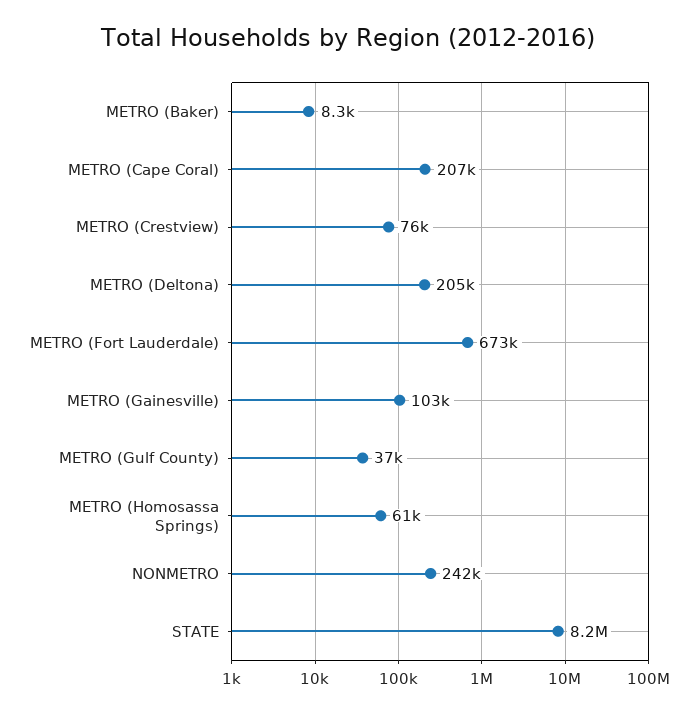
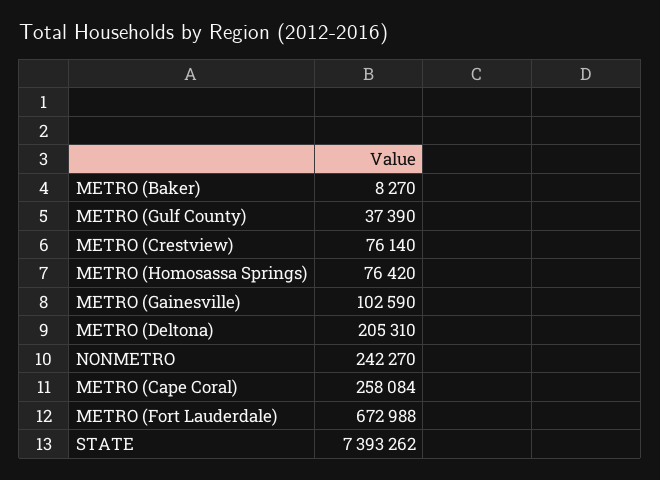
  {
    "METRO (Baker)": 8270,
-   "METRO (Cape Coral)": 207000,
+   "METRO (Cape Coral)": 258084,
    "METRO (Crestview)": 76140,
    "METRO (Deltona)": 205310,
    "METRO (Fort Lauderdale)": 672988,
    "METRO (Gainesville)": 102590,
    "METRO (Gulf County)": 37390,
-   "METRO (Homosassa Springs)": 61000,
+   "METRO (Homosassa Springs)": 76420,
    "NONMETRO": 242270,
-   "STATE": 8200000
+   "STATE": 7393262
  }

